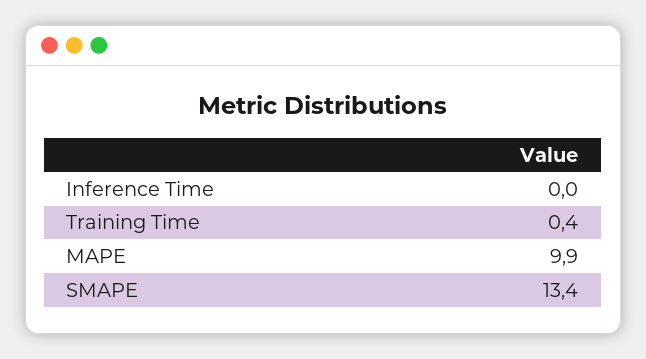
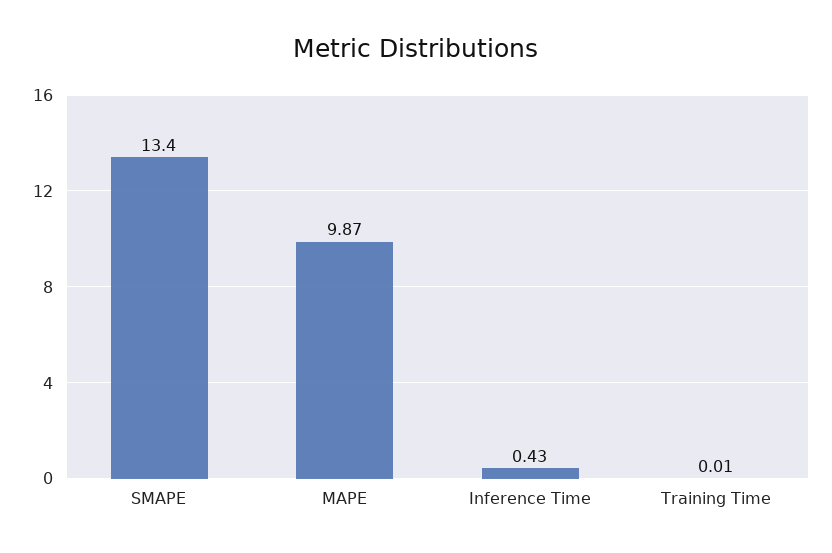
  {
-   "Inference Time": 0,
+   "Inference Time": 0.43,
-   "Training Time": 0.4,
+   "Training Time": 0.01,
    "MAPE": 9.87,
    "SMAPE": 13.4
  }

